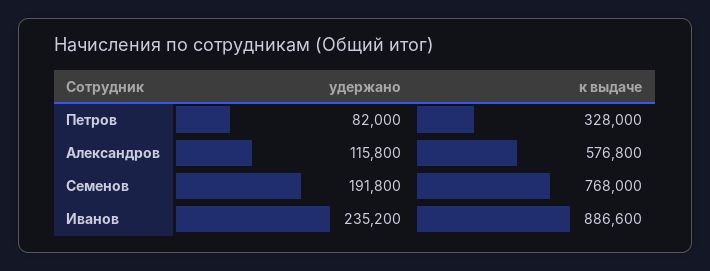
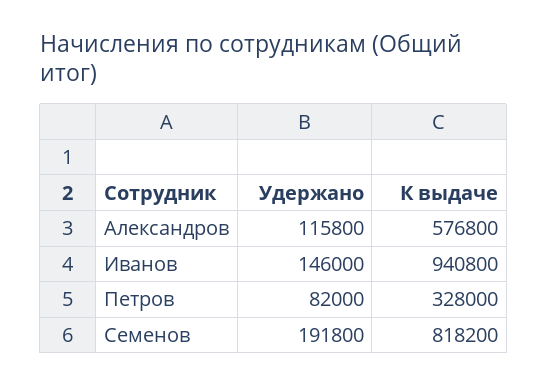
  {
    "удержано": {
      "Петров": 82000,
      "Александров": 115800,
      "Семенов": 191800,
-     "Иванов": 235200
+     "Иванов": 146000
    },
    "к выдаче": {
      "Петров": 328000,
      "Александров": 576800,
-     "Семенов": 768000,
+     "Семенов": 818200,
-     "Иванов": 886600
+     "Иванов": 940800
    }
  }

